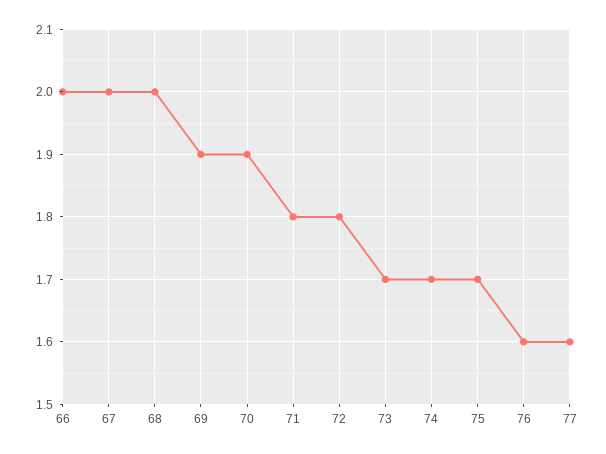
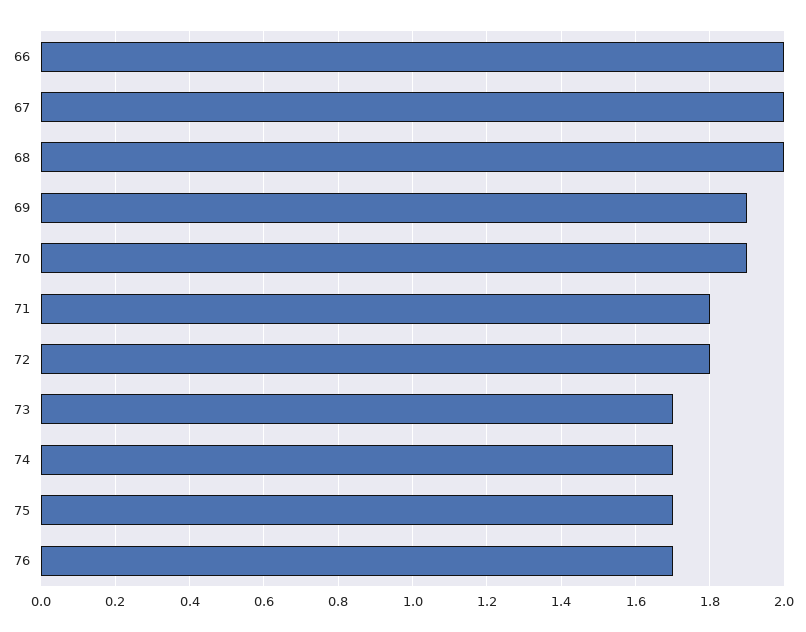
  {
    "66": 2,
    "67": 2,
    "68": 2,
    "69": 1.9,
    "70": 1.9,
    "71": 1.8,
    "72": 1.8,
    "73": 1.7,
    "74": 1.7,
    "75": 1.7,
-   "76": 1.6,
+   "76": 1.7
-   "77": 1.6
  }

